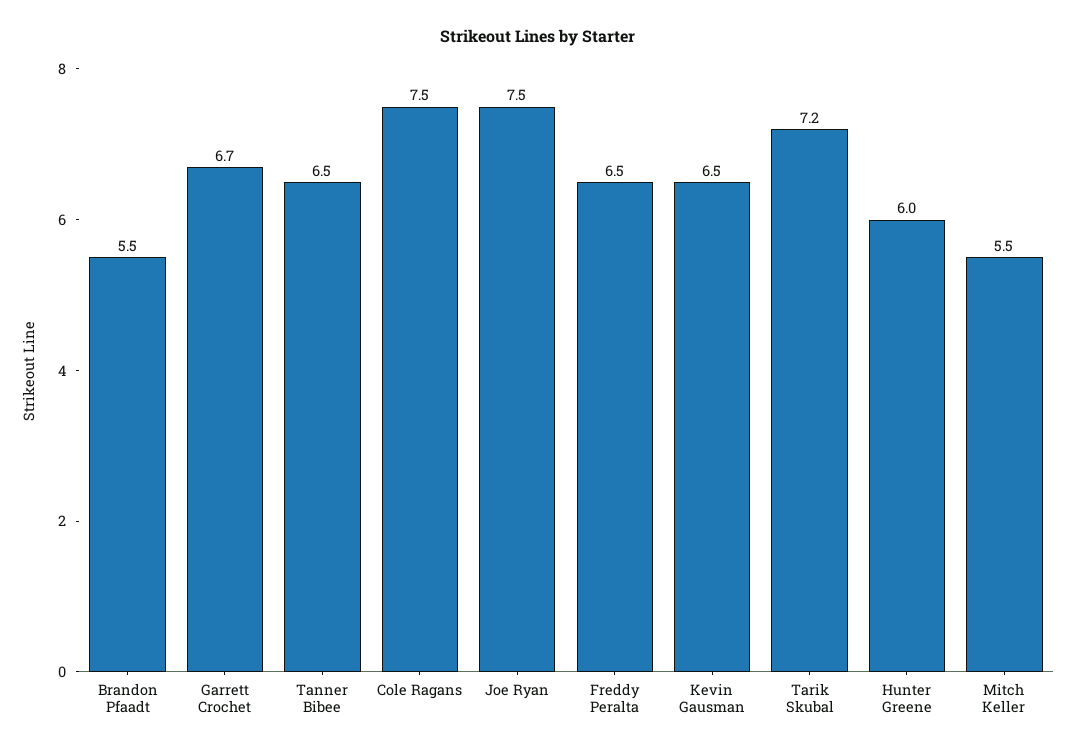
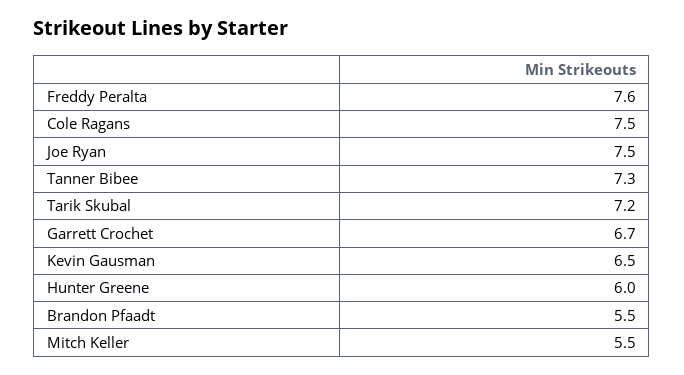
  {
    "Brandon Pfaadt": 5.5,
    "Garrett Crochet": 6.7,
-   "Tanner Bibee": 6.5,
+   "Tanner Bibee": 7.3,
    "Cole Ragans": 7.5,
    "Joe Ryan": 7.5,
-   "Freddy Peralta": 6.5,
+   "Freddy Peralta": 7.6,
    "Kevin Gausman": 6.5,
    "Tarik Skubal": 7.2,
    "Hunter Greene": 6,
    "Mitch Keller": 5.5
  }

